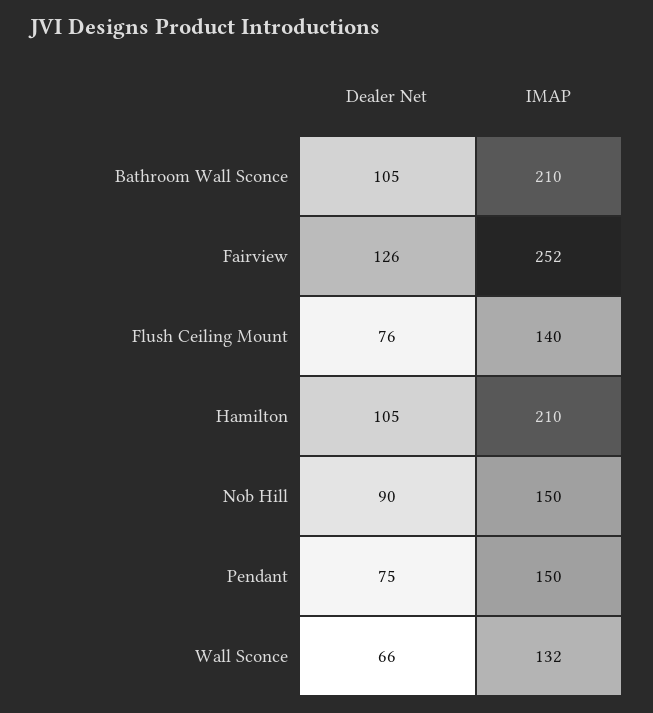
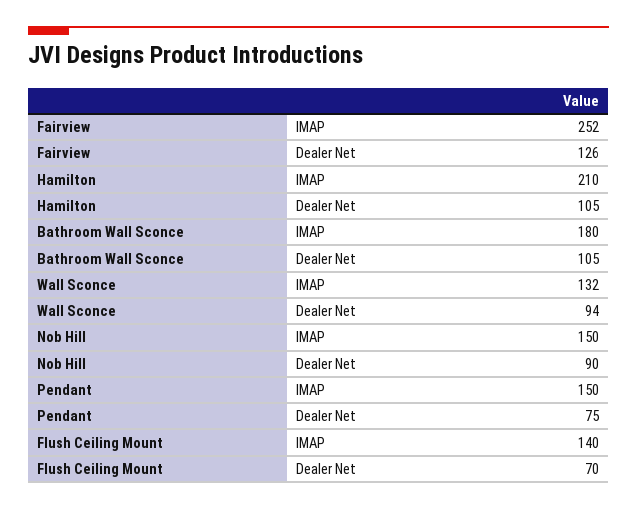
  {
    "Dealer Net": {
      "Bathroom Wall Sconce": 105,
      "Fairview": 126,
-     "Flush Ceiling Mount": 76,
+     "Flush Ceiling Mount": 70,
      "Hamilton": 105,
      "Nob Hill": 90,
      "Pendant": 75,
-     "Wall Sconce": 66
+     "Wall Sconce": 94
    },
    "IMAP": {
-     "Bathroom Wall Sconce": 210,
+     "Bathroom Wall Sconce": 180,
      "Fairview": 252,
      "Flush Ceiling Mount": 140,
      "Hamilton": 210,
      "Nob Hill": 150,
      "Pendant": 150,
      "Wall Sconce": 132
    }
  }

